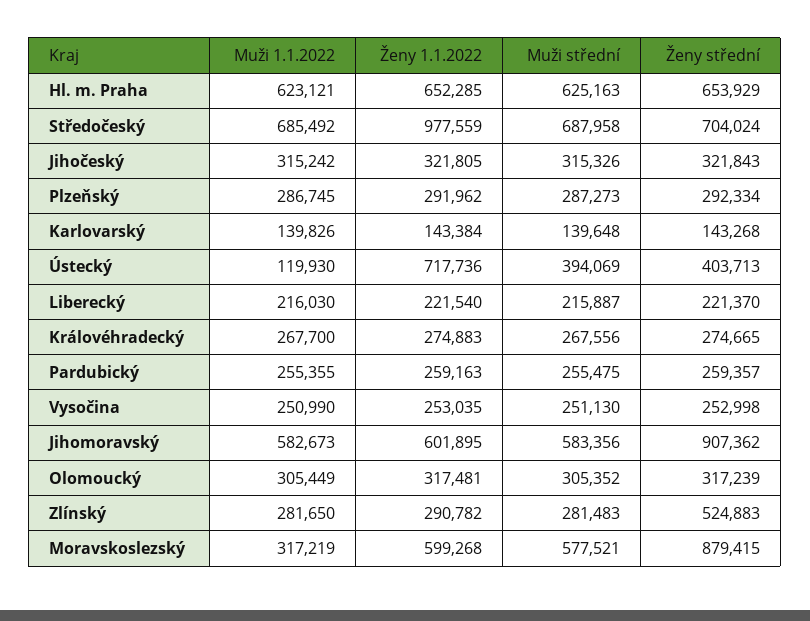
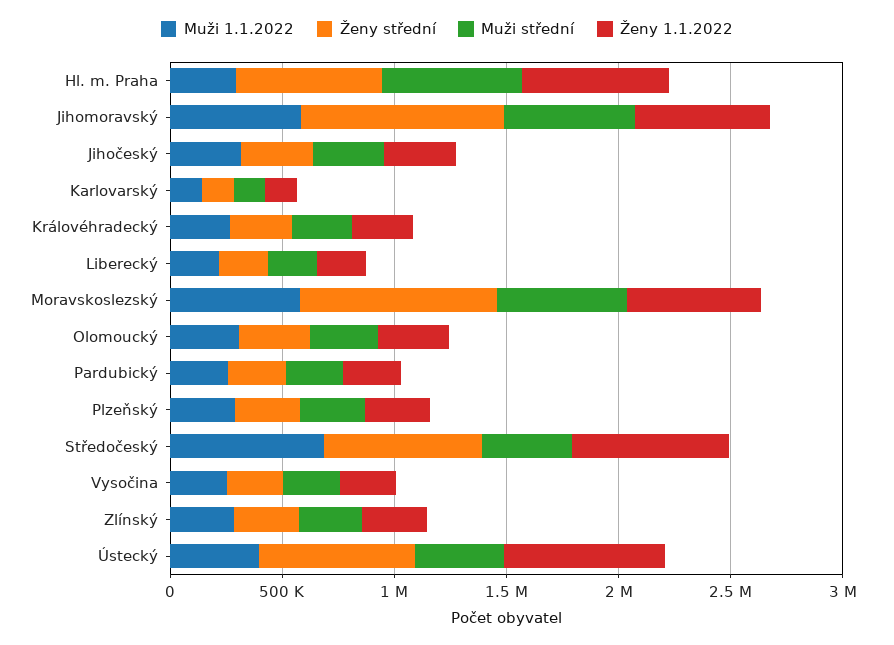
  {
    "Muži 1.1.2022": {
-     "Hl. m. Praha": 623121,
+     "Hl. m. Praha": 300000,
      "Středočeský": 685492,
      "Jihočeský": 315242,
      "Plzeňský": 286745,
      "Karlovarský": 139826,
-     "Ústecký": 119930,
+     "Ústecký": 400000,
      "Liberecký": 216030,
      "Královéhradecký": 267700,
      "Pardubický": 255355,
      "Vysočina": 250990,
      "Jihomoravský": 582673,
      "Olomoucký": 305449,
      "Zlínský": 281650,
-     "Moravskoslezský": 317219
+     "Moravskoslezský": 600000
    },
    "Ženy 1.1.2022": {
      "Hl. m. Praha": 652285,
-     "Středočeský": 977559,
+     "Středočeský": 700000,
      "Jihočeský": 321805,
      "Plzeňský": 291962,
      "Karlovarský": 143384,
      "Ústecký": 717736,
      "Liberecký": 221540,
      "Královéhradecký": 274883,
      "Pardubický": 259163,
      "Vysočina": 253035,
      "Jihomoravský": 601895,
      "Olomoucký": 317481,
      "Zlínský": 290782,
      "Moravskoslezský": 599268
    },
    "Muži střední": {
      "Hl. m. Praha": 625163,
-     "Středočeský": 687958,
+     "Středočeský": 400000,
      "Jihočeský": 315326,
      "Plzeňský": 287273,
      "Karlovarský": 139648,
      "Ústecký": 394069,
      "Liberecký": 215887,
      "Královéhradecký": 267556,
      "Pardubický": 255475,
      "Vysočina": 251130,
      "Jihomoravský": 583356,
      "Olomoucký": 305352,
      "Zlínský": 281483,
      "Moravskoslezský": 577521
    },
    "Ženy střední": {
      "Hl. m. Praha": 653929,
      "Středočeský": 704024,
      "Jihočeský": 321843,
      "Plzeňský": 292334,
      "Karlovarský": 143268,
-     "Ústecký": 403713,
+     "Ústecký": 700000,
      "Liberecký": 221370,
      "Královéhradecký": 274665,
      "Pardubický": 259357,
      "Vysočina": 252998,
      "Jihomoravský": 907362,
      "Olomoucký": 317239,
-     "Zlínský": 524883,
+     "Zlínský": 300000,
      "Moravskoslezský": 879415
    }
  }

